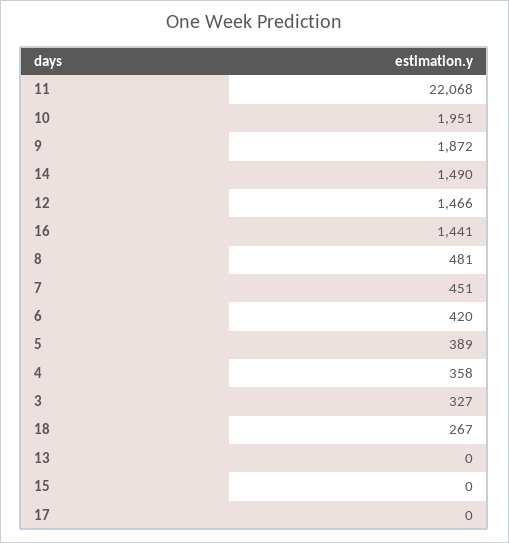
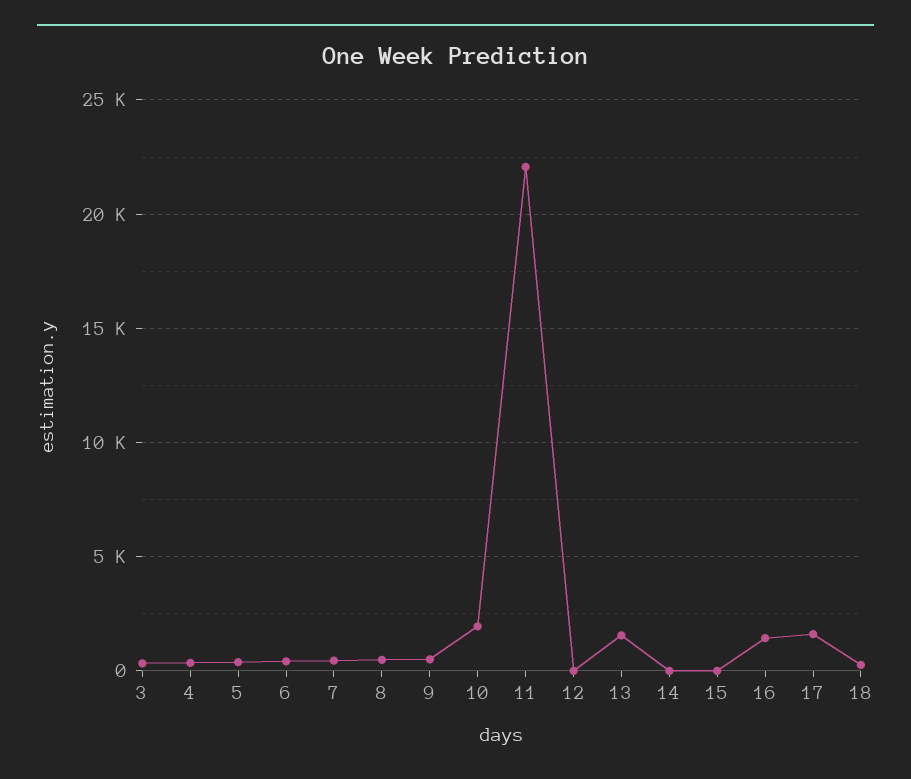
  {
    "11": 22068,
    "10": 1951,
-   "9": 1872,
+   "9": 500,
-   "14": 1490,
+   "14": 0,
-   "12": 1466,
+   "12": 0,
    "16": 1441,
    "8": 481,
    "7": 451,
    "6": 420,
    "5": 389,
    "4": 358,
    "3": 327,
    "18": 267,
-   "13": 0,
+   "13": 1500,
    "15": 0,
-   "17": 0
+   "17": 1500
  }

